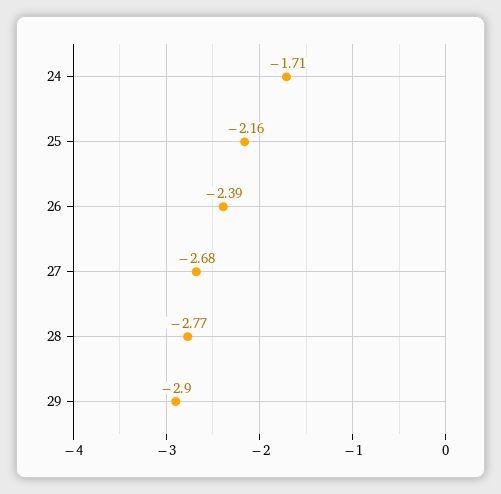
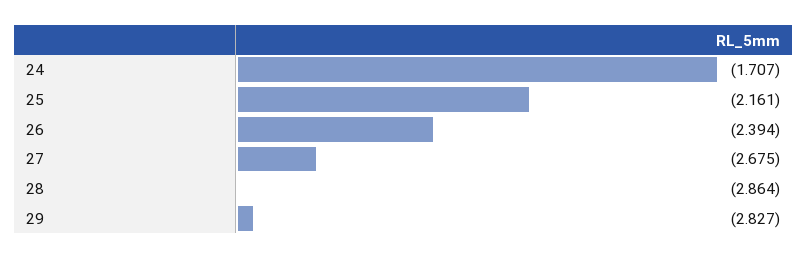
  {
    "24": -1.707,
    "25": -2.161,
    "26": -2.394,
    "27": -2.675,
-   "28": -2.77,
+   "28": -2.864,
-   "29": -2.9
+   "29": -2.827
  }

